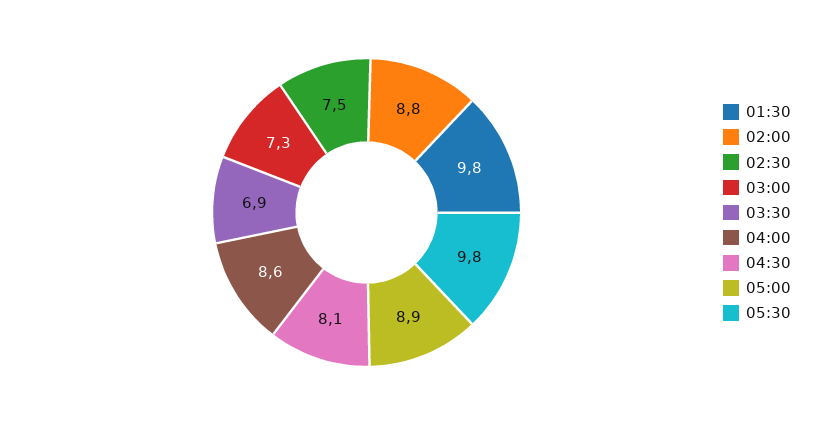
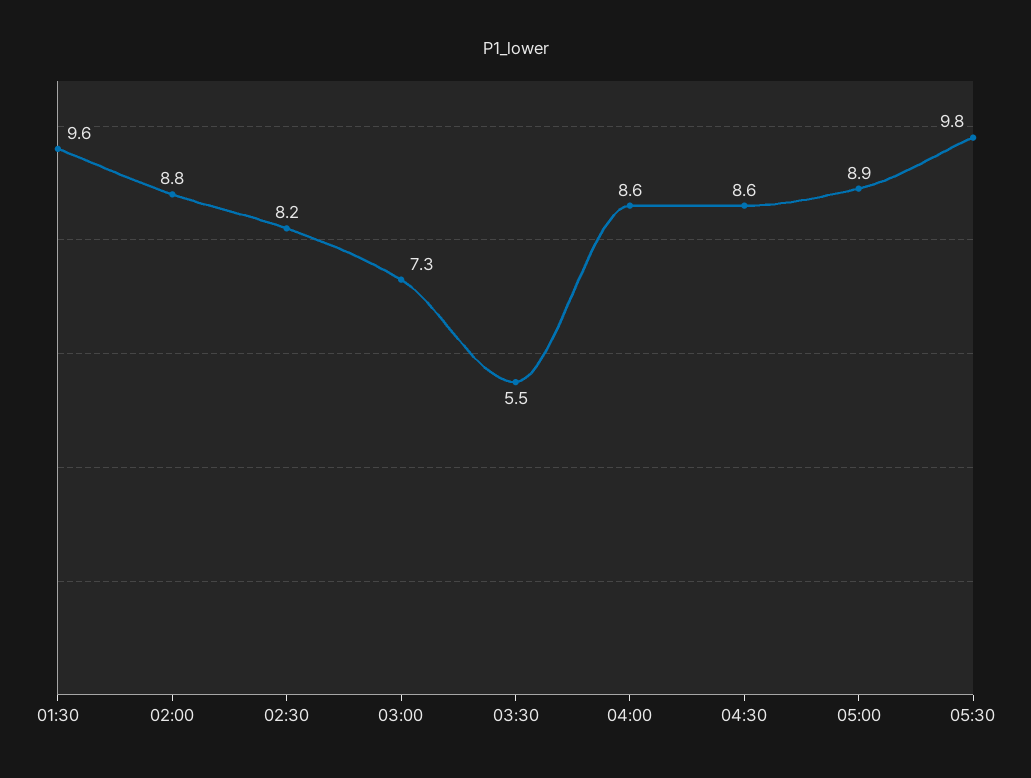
  {
-   "01:30": 9.8,
+   "01:30": 9.6,
    "02:00": 8.8,
-   "02:30": 7.5,
+   "02:30": 8.2,
    "03:00": 7.3,
-   "03:30": 6.9,
+   "03:30": 5.5,
    "04:00": 8.6,
-   "04:30": 8.1,
+   "04:30": 8.6,
    "05:00": 8.9,
    "05:30": 9.8
  }

